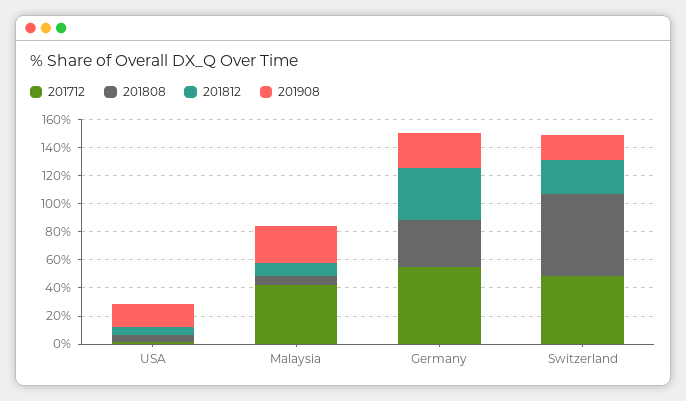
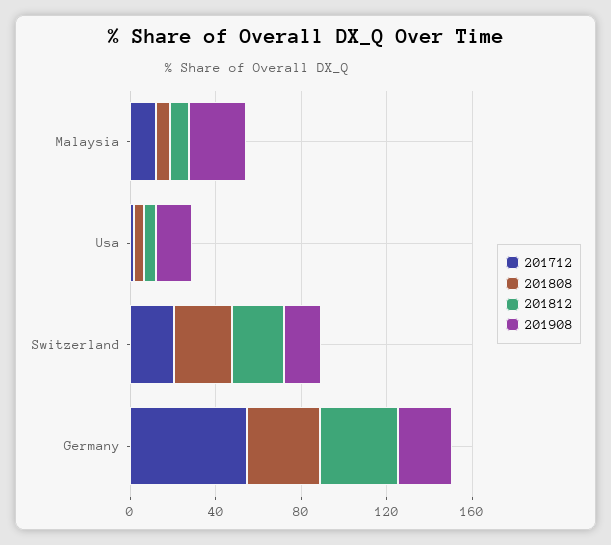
  {
    "201712": {
      "USA": 0,
-     "Malaysia": 40,
+     "Malaysia": 10,
      "Germany": 50,
-     "Switzerland": 50
+     "Switzerland": 20
    },
    "201808": {
      "USA": 0,
      "Malaysia": 10,
      "Germany": 30,
-     "Switzerland": 60
+     "Switzerland": 30
    },
    "201812": {
      "USA": 10,
      "Malaysia": 10,
      "Germany": 40,
      "Switzerland": 20
    },
    "201908": {
      "USA": 20,
      "Malaysia": 30,
      "Germany": 30,
      "Switzerland": 20
    }
  }

